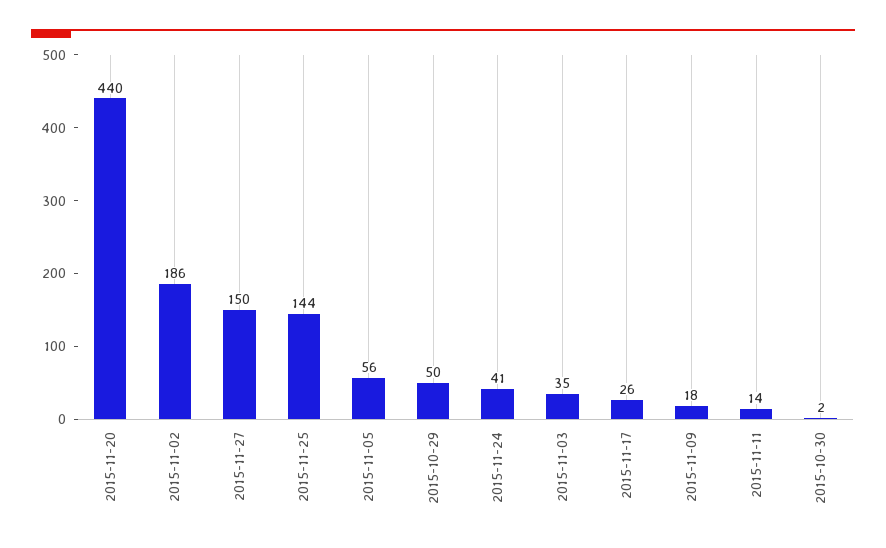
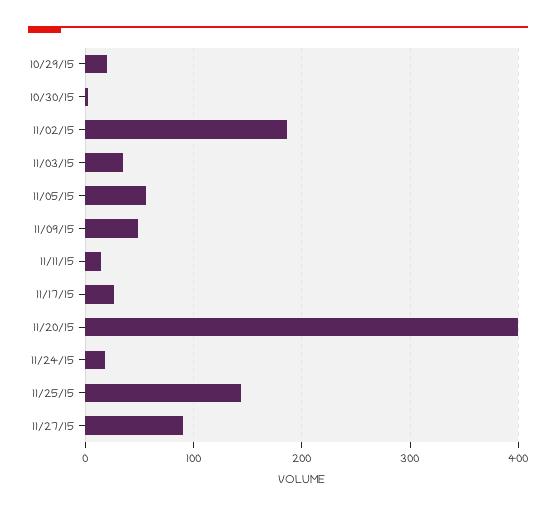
  {
-   "2015-11-20": 440,
+   "2015-11-20": 400,
    "2015-11-02": 186,
-   "2015-11-27": 150,
+   "2015-11-27": 90,
    "2015-11-25": 144,
    "2015-11-05": 56,
-   "2015-10-29": 50,
+   "2015-10-29": 20,
-   "2015-11-24": 41,
+   "2015-11-24": 20,
    "2015-11-03": 35,
    "2015-11-17": 26,
-   "2015-11-09": 18,
+   "2015-11-09": 50,
    "2015-11-11": 14,
    "2015-10-30": 2
  }

